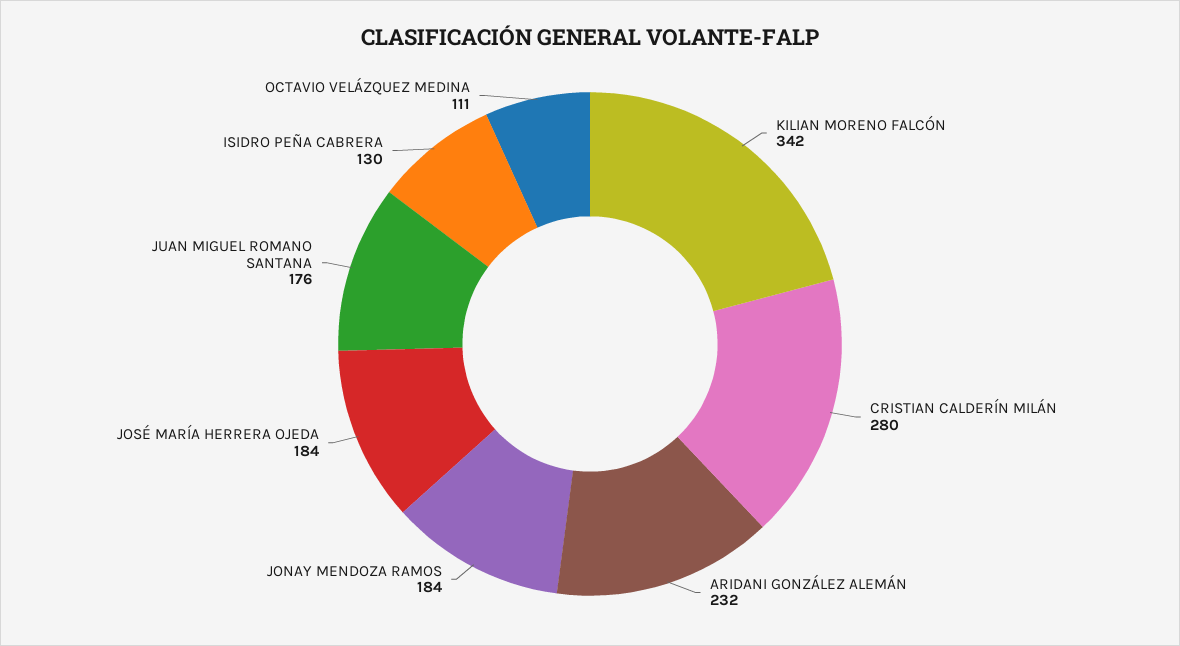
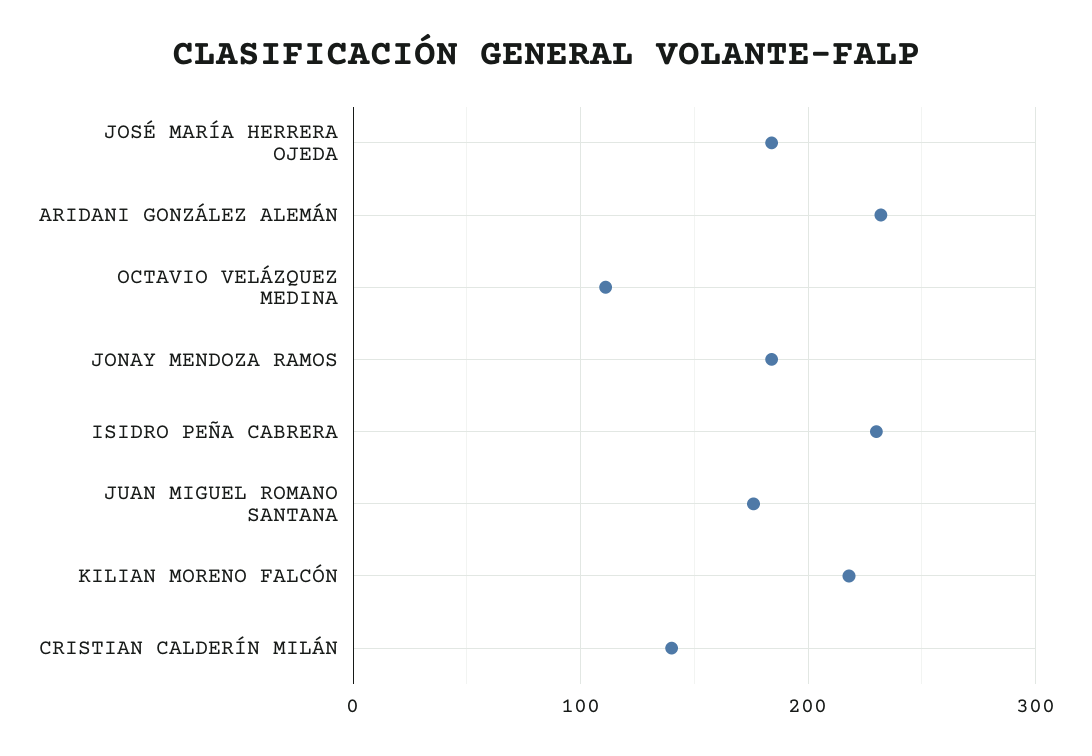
  {
-   "KILIAN MORENO FALCÓN": 342,
+   "KILIAN MORENO FALCÓN": 220,
-   "CRISTIAN CALDERÍN MILÁN": 280,
+   "CRISTIAN CALDERÍN MILÁN": 140,
    "ARIDANI GONZÁLEZ ALEMÁN": 232,
    "JONAY MENDOZA RAMOS": 184,
    "JOSÉ MARÍA HERRERA OJEDA": 184,
    "JUAN MIGUEL ROMANO SANTANA": 176,
-   "ISIDRO PEÑA CABRERA": 130,
+   "ISIDRO PEÑA CABRERA": 230,
    "OCTAVIO VELÁZQUEZ MEDINA": 111
  }

